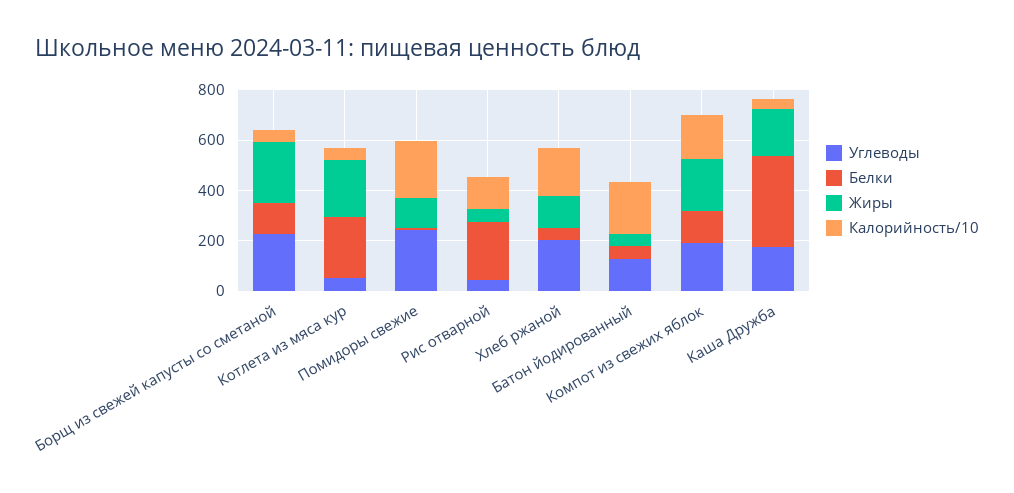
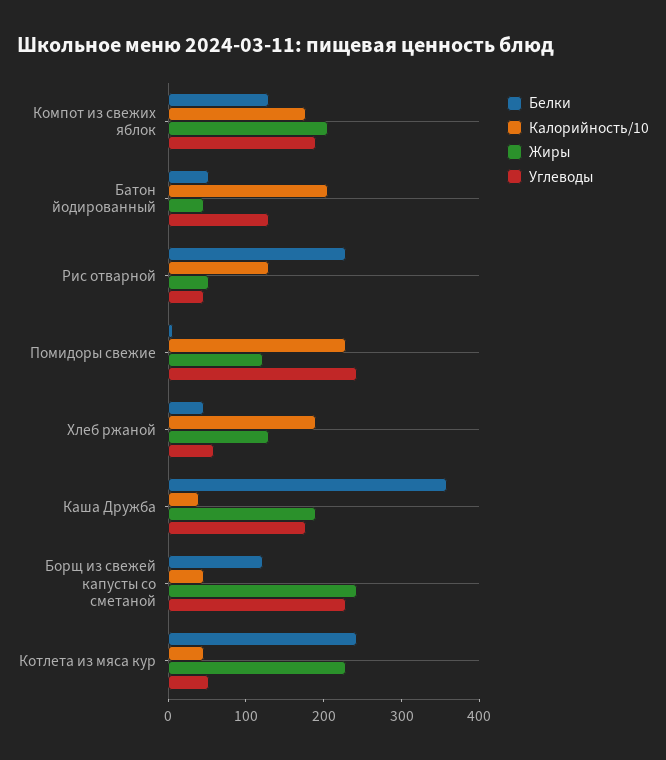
  {
    "Углеводы": {
      "Борщ из свежей капусты со сметаной": 220,
      "Котлета из мяса кур": 60,
      "Помидоры свежие": 240,
      "Рис отварной": 40,
-     "Хлеб ржаной": 200,
+     "Хлеб ржаной": 60,
      "Батон йодированный": 120,
      "Компот из свежих яблок": 200,
      "Каша Дружба": 180
    },
    "Белки": {
      "Борщ из свежей капусты со сметаной": 120,
      "Котлета из мяса кур": 240,
      "Помидоры свежие": 0,
      "Рис отварной": 220,
      "Хлеб ржаной": 40,
      "Батон йодированный": 60,
      "Компот из свежих яблок": 120,
      "Каша Дружба": 360
    },
    "Жиры": {
      "Борщ из свежей капусты со сметаной": 240,
      "Котлета из мяса кур": 220,
      "Помидоры свежие": 120,
      "Рис отварной": 60,
      "Хлеб ржаной": 120,
      "Батон йодированный": 40,
      "Компот из свежих яблок": 200,
      "Каша Дружба": 200
    },
    "Калорийность/10": {
      "Борщ из свежей капусты со сметаной": 40,
      "Котлета из мяса кур": 40,
      "Помидоры свежие": 220,
      "Рис отварной": 120,
      "Хлеб ржаной": 200,
      "Батон йодированный": 200,
      "Компот из свежих яблок": 180,
      "Каша Дружба": 40
    }
  }

